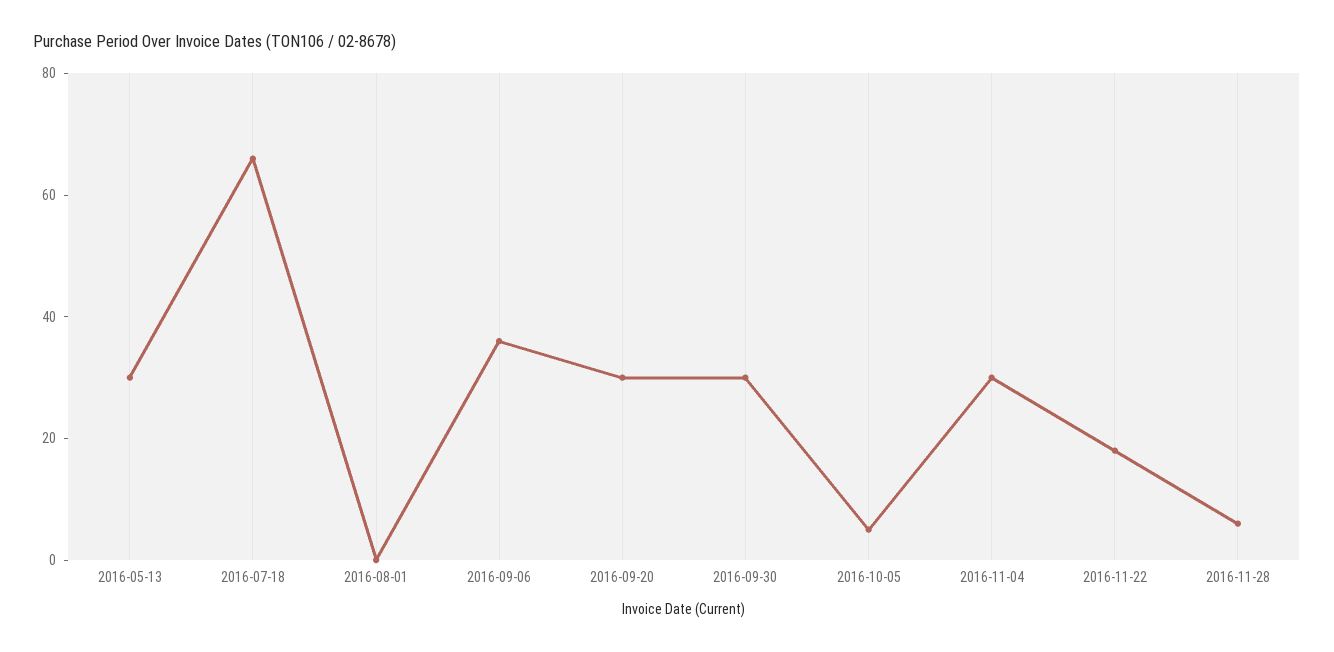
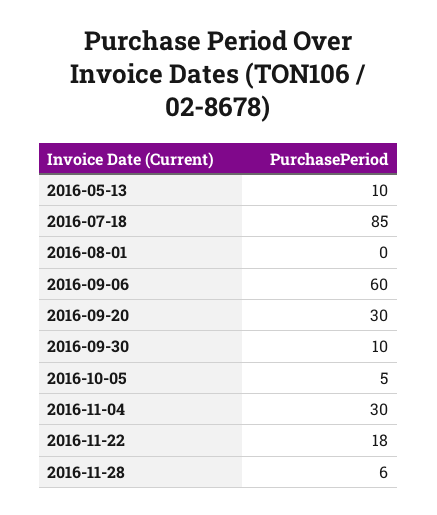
  {
-   "2016-05-13": 30,
+   "2016-05-13": 10,
-   "2016-07-18": 65,
+   "2016-07-18": 85,
    "2016-08-01": 0,
-   "2016-09-06": 35,
+   "2016-09-06": 60,
    "2016-09-20": 30,
-   "2016-09-30": 30,
+   "2016-09-30": 10,
    "2016-10-05": 5,
    "2016-11-04": 30,
    "2016-11-22": 18,
    "2016-11-28": 6
  }

